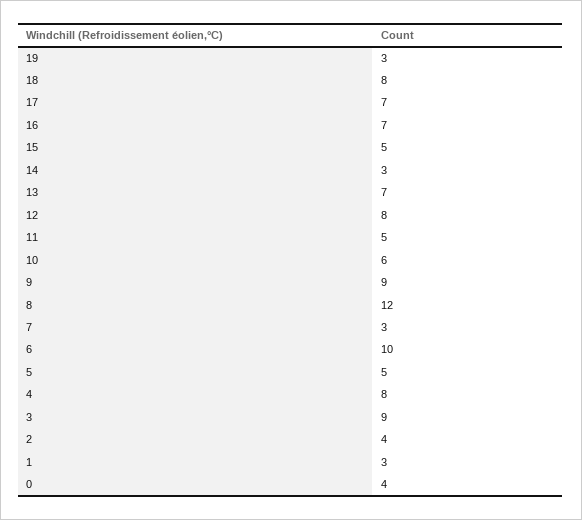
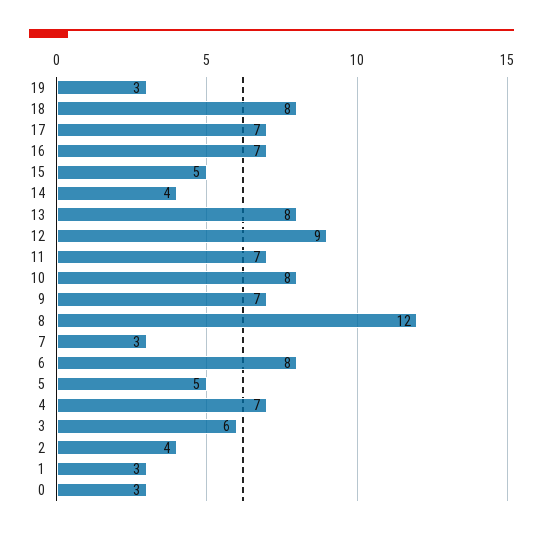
  {
    "19": 3,
    "18": 8,
    "17": 7,
    "16": 7,
    "15": 5,
-   "14": 3,
+   "14": 4,
-   "13": 7,
+   "13": 8,
-   "12": 8,
+   "12": 9,
-   "11": 5,
+   "11": 7,
-   "10": 6,
+   "10": 8,
-   "9": 9,
+   "9": 7,
    "8": 12,
    "7": 3,
-   "6": 10,
+   "6": 8,
    "5": 5,
-   "4": 8,
+   "4": 7,
-   "3": 9,
+   "3": 6,
    "2": 4,
    "1": 3,
-   "0": 4
+   "0": 3
  }

